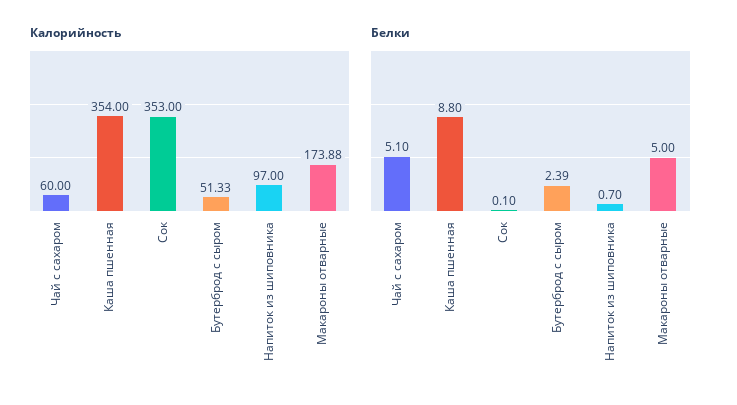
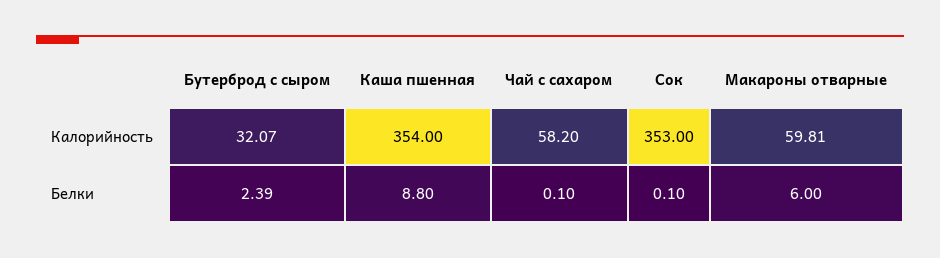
  {
    "Калорийность": {
-     "Чай с сахаром": 60,
+     "Чай с сахаром": 58.2,
      "Каша пшенная": 354,
      "Сок": 353,
-     "Бутерброд с сыром": 51.33,
+     "Бутерброд с сыром": 32.07,
-     "Напиток из шиповника": 97,
-     "Макароны отварные": 173.88
+     "Макароны отварные": 59.81
    },
    "Белки": {
-     "Чай с сахаром": 5.1,
+     "Чай с сахаром": 0.1,
      "Каша пшенная": 8.8,
      "Сок": 0.1,
      "Бутерброд с сыром": 2.39,
-     "Напиток из шиповника": 0.7,
-     "Макароны отварные": 5
+     "Макароны отварные": 6
    }
  }

